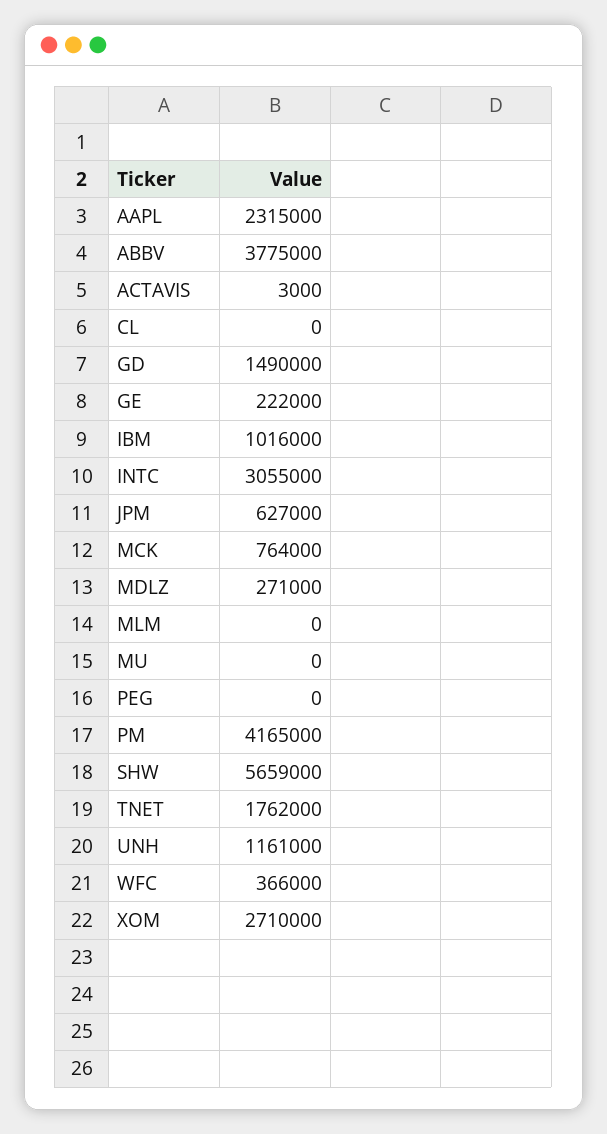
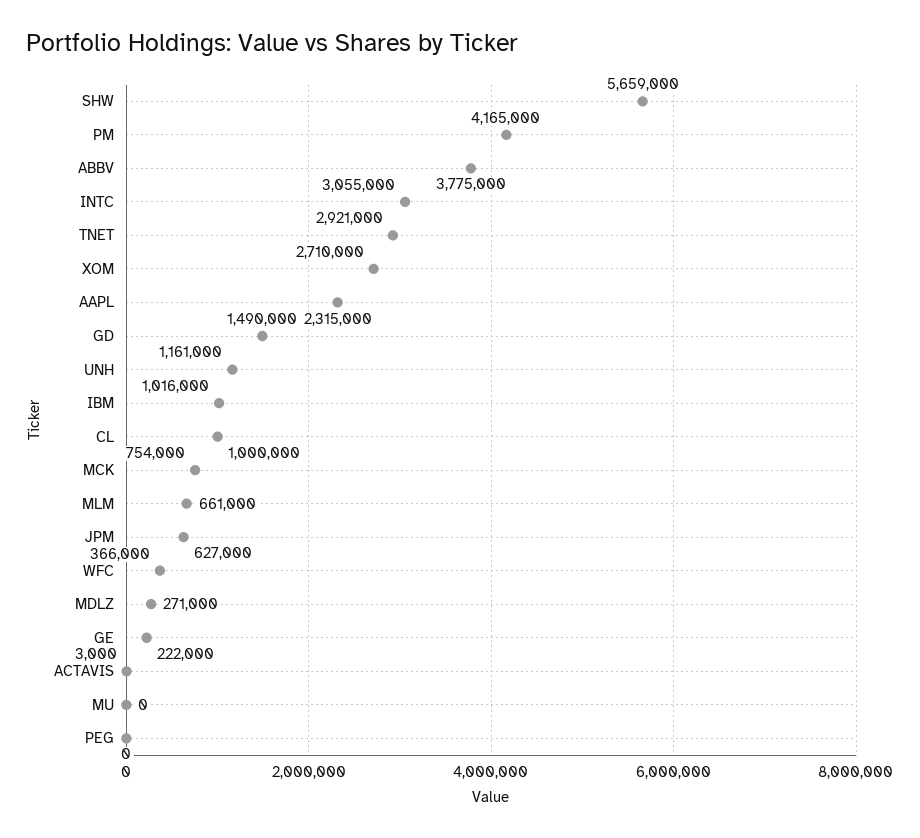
  {
    "AAPL": 2315000,
    "ABBV": 3775000,
    "ACTAVIS": 3000,
-   "CL": 0,
+   "CL": 1000000,
    "GD": 1490000,
    "GE": 222000,
    "IBM": 1016000,
    "INTC": 3055000,
    "JPM": 627000,
-   "MCK": 764000,
+   "MCK": 754000,
    "MDLZ": 271000,
-   "MLM": 0,
+   "MLM": 661000,
    "MU": 0,
    "PEG": 0,
    "PM": 4165000,
    "SHW": 5659000,
-   "TNET": 1762000,
+   "TNET": 2921000,
    "UNH": 1161000,
    "WFC": 366000,
    "XOM": 2710000
  }

